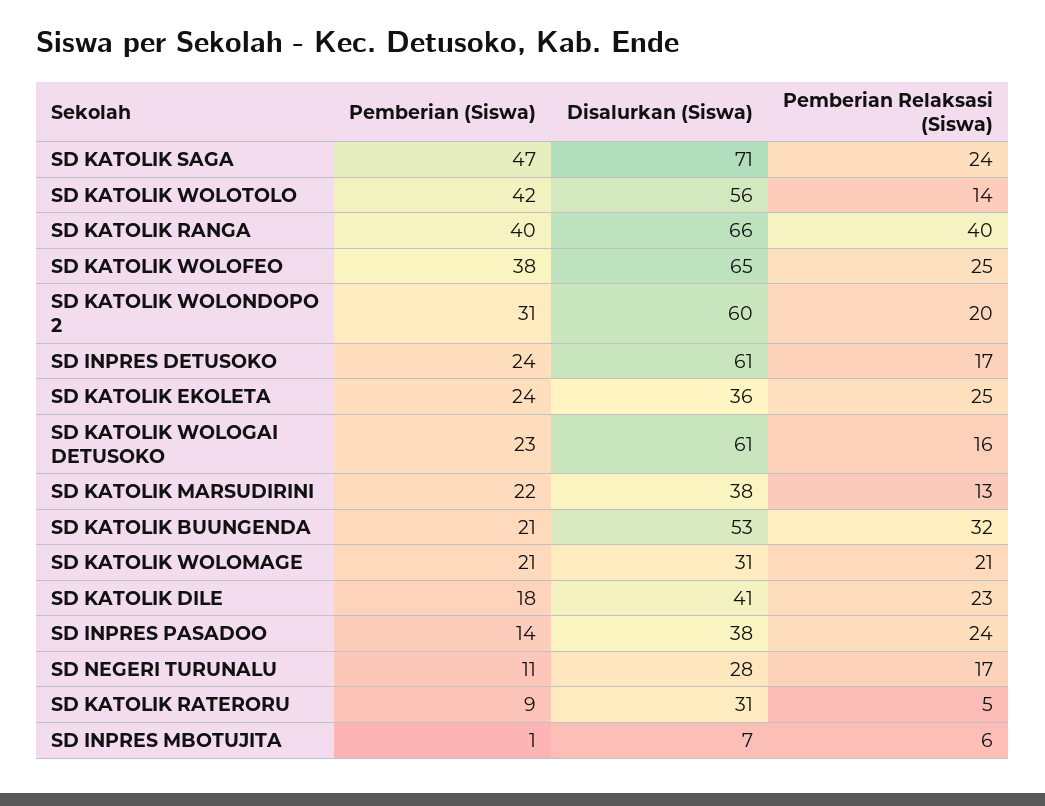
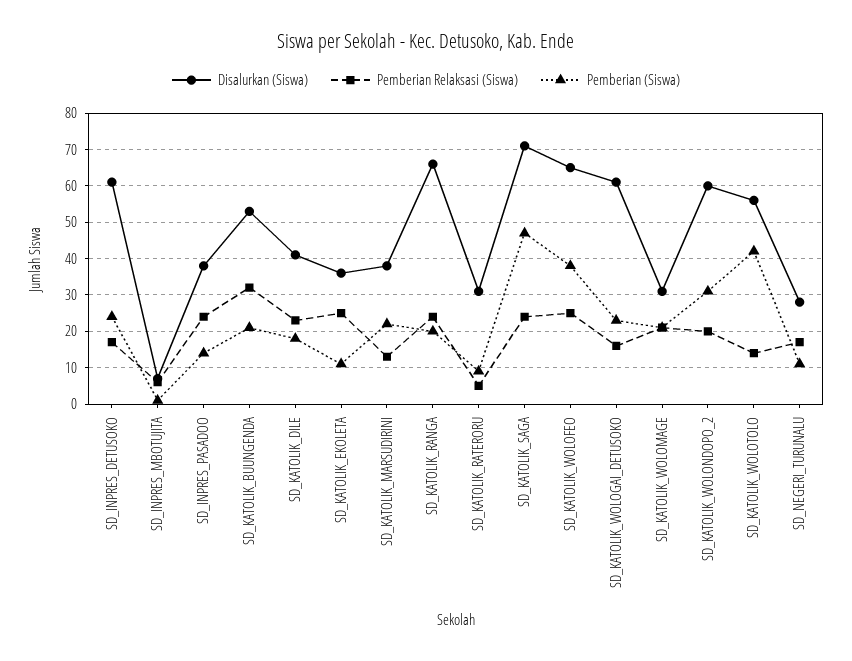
  {
    "Pemberian (Siswa)": {
      "SD KATOLIK SAGA": 47,
      "SD KATOLIK WOLOTOLO": 42,
-     "SD KATOLIK RANGA": 40,
+     "SD KATOLIK RANGA": 20,
      "SD KATOLIK WOLOFEO": 38,
      "SD KATOLIK WOLONDOPO 2": 31,
      "SD INPRES DETUSOKO": 24,
-     "SD KATOLIK EKOLETA": 24,
+     "SD KATOLIK EKOLETA": 10,
      "SD KATOLIK WOLOGAI DETUSOKO": 23,
      "SD KATOLIK MARSUDIRINI": 22,
      "SD KATOLIK BUUNGENDA": 21,
      "SD KATOLIK WOLOMAGE": 21,
      "SD KATOLIK DILE": 18,
      "SD INPRES PASADOO": 14,
      "SD NEGERI TURUNALU": 11,
      "SD KATOLIK RATERORU": 9,
      "SD INPRES MBOTUJITA": 1
    },
    "Disalurkan (Siswa)": {
      "SD KATOLIK SAGA": 71,
      "SD KATOLIK WOLOTOLO": 56,
      "SD KATOLIK RANGA": 66,
      "SD KATOLIK WOLOFEO": 65,
      "SD KATOLIK WOLONDOPO 2": 60,
      "SD INPRES DETUSOKO": 61,
      "SD KATOLIK EKOLETA": 36,
      "SD KATOLIK WOLOGAI DETUSOKO": 61,
      "SD KATOLIK MARSUDIRINI": 38,
      "SD KATOLIK BUUNGENDA": 53,
      "SD KATOLIK WOLOMAGE": 31,
      "SD KATOLIK DILE": 41,
      "SD INPRES PASADOO": 38,
      "SD NEGERI TURUNALU": 28,
      "SD KATOLIK RATERORU": 31,
      "SD INPRES MBOTUJITA": 7
    },
    "Pemberian Relaksasi (Siswa)": {
      "SD KATOLIK SAGA": 24,
      "SD KATOLIK WOLOTOLO": 14,
-     "SD KATOLIK RANGA": 40,
+     "SD KATOLIK RANGA": 25,
      "SD KATOLIK WOLOFEO": 25,
      "SD KATOLIK WOLONDOPO 2": 20,
      "SD INPRES DETUSOKO": 17,
      "SD KATOLIK EKOLETA": 25,
      "SD KATOLIK WOLOGAI DETUSOKO": 16,
      "SD KATOLIK MARSUDIRINI": 13,
      "SD KATOLIK BUUNGENDA": 32,
      "SD KATOLIK WOLOMAGE": 21,
      "SD KATOLIK DILE": 23,
      "SD INPRES PASADOO": 24,
      "SD NEGERI TURUNALU": 17,
      "SD KATOLIK RATERORU": 5,
      "SD INPRES MBOTUJITA": 6
    }
  }

